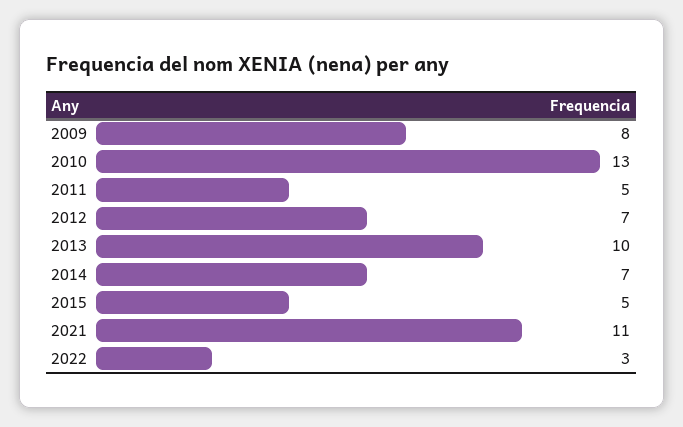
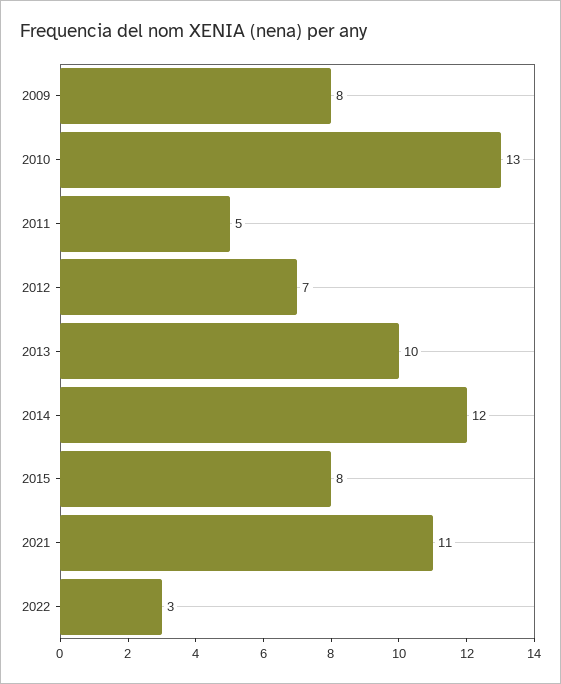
  {
    "2009": 8,
    "2010": 13,
    "2011": 5,
    "2012": 7,
    "2013": 10,
-   "2014": 7,
+   "2014": 12,
-   "2015": 5,
+   "2015": 8,
    "2021": 11,
    "2022": 3
  }

